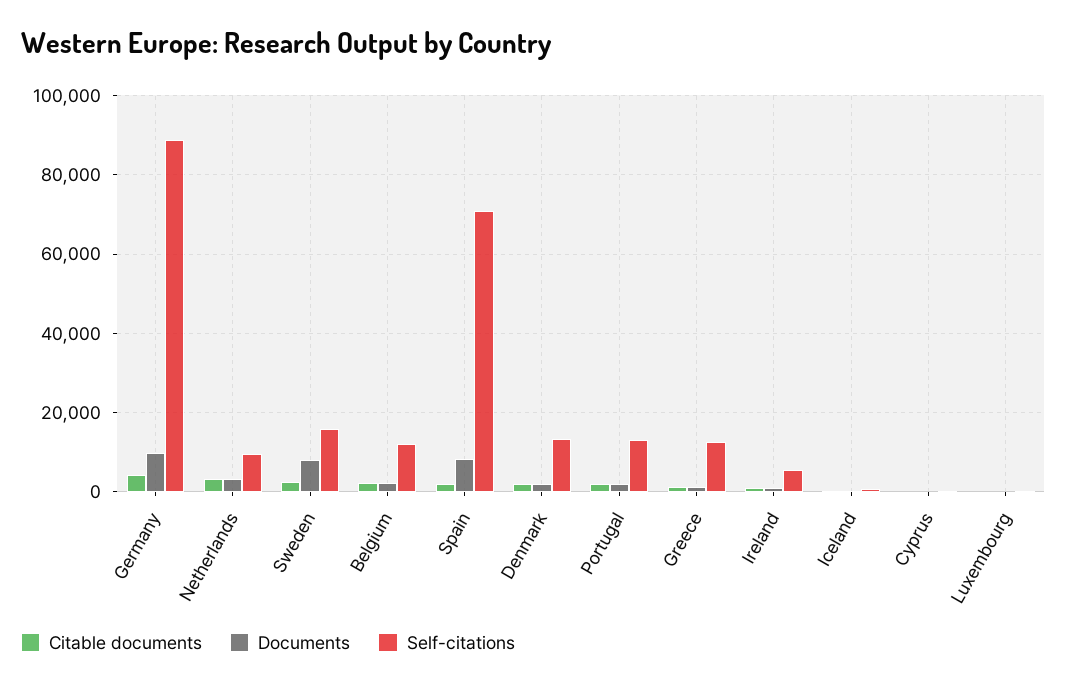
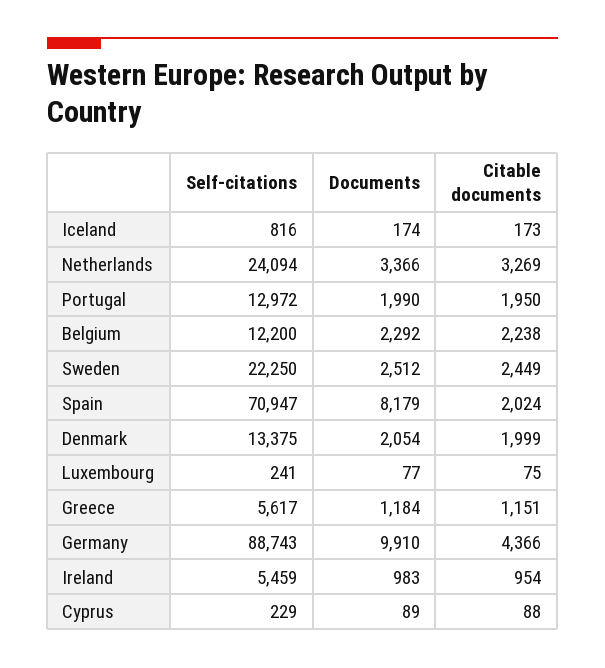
  {
    "Citable documents": {
      "Germany": 4366,
      "Netherlands": 3269,
      "Sweden": 2449,
      "Belgium": 2238,
      "Spain": 2024,
      "Denmark": 1999,
      "Portugal": 1950,
      "Greece": 1151,
      "Ireland": 954,
      "Iceland": 173,
      "Cyprus": 88,
      "Luxembourg": 75
    },
    "Documents": {
      "Germany": 9910,
      "Netherlands": 3366,
-     "Sweden": 8000,
+     "Sweden": 2512,
      "Belgium": 2292,
      "Spain": 8179,
      "Denmark": 2054,
      "Portugal": 1990,
      "Greece": 1184,
      "Ireland": 983,
      "Iceland": 174,
      "Cyprus": 89,
      "Luxembourg": 77
    },
    "Self-citations": {
      "Germany": 88743,
-     "Netherlands": 10000,
+     "Netherlands": 24094,
-     "Sweden": 16000,
+     "Sweden": 22250,
      "Belgium": 12200,
      "Spain": 70947,
      "Denmark": 13375,
      "Portugal": 12972,
-     "Greece": 12000,
+     "Greece": 5617,
      "Ireland": 5459,
      "Iceland": 816,
      "Cyprus": 229,
      "Luxembourg": 241
    }
  }

